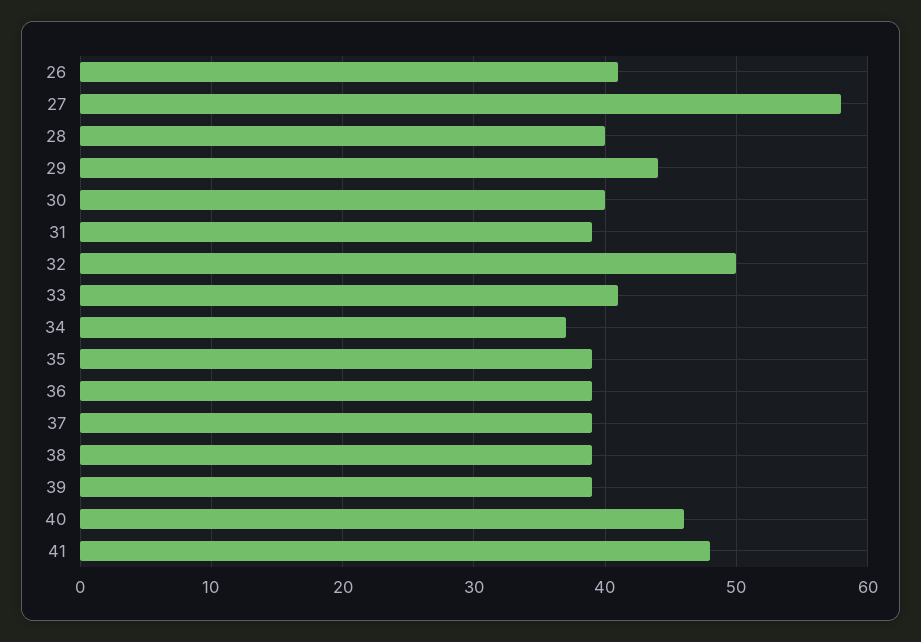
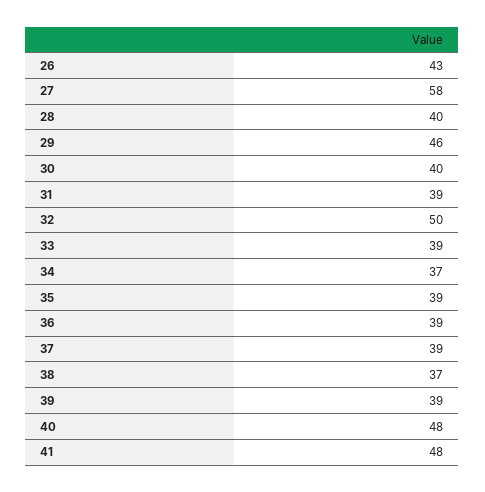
  {
-   "26": 41,
+   "26": 43,
    "27": 58,
    "28": 40,
-   "29": 44,
+   "29": 46,
    "30": 40,
    "31": 39,
    "32": 50,
-   "33": 41,
+   "33": 39,
    "34": 37,
    "35": 39,
    "36": 39,
    "37": 39,
-   "38": 39,
+   "38": 37,
    "39": 39,
-   "40": 46,
+   "40": 48,
    "41": 48
  }

